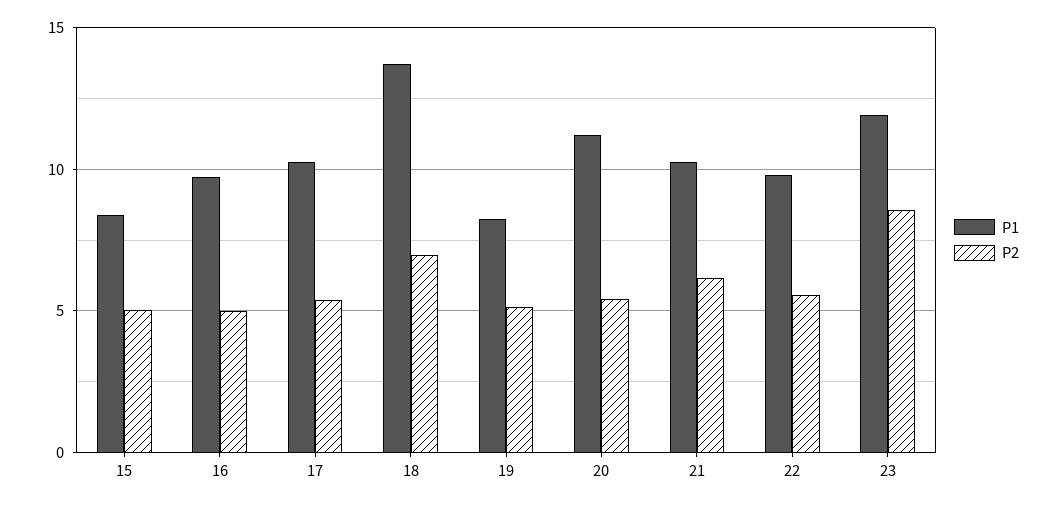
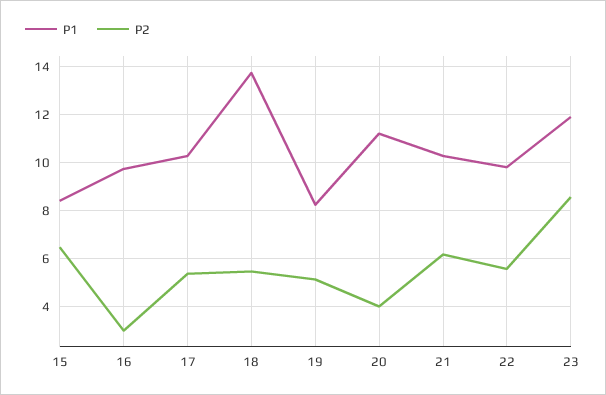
  {
    "P1": {
      "15": 8.5,
      "16": 9.75,
      "17": 10.25,
      "18": 13.75,
      "19": 8.25,
      "20": 11.25,
      "21": 10.25,
      "22": 9.75,
      "23": 12
    },
    "P2": {
-     "15": 5,
+     "15": 6.5,
-     "16": 5,
+     "16": 3,
      "17": 5.25,
-     "18": 7,
+     "18": 5.5,
      "19": 5.25,
-     "20": 5.5,
+     "20": 4,
      "21": 6.25,
      "22": 5.5,
      "23": 8.5
    }
  }

